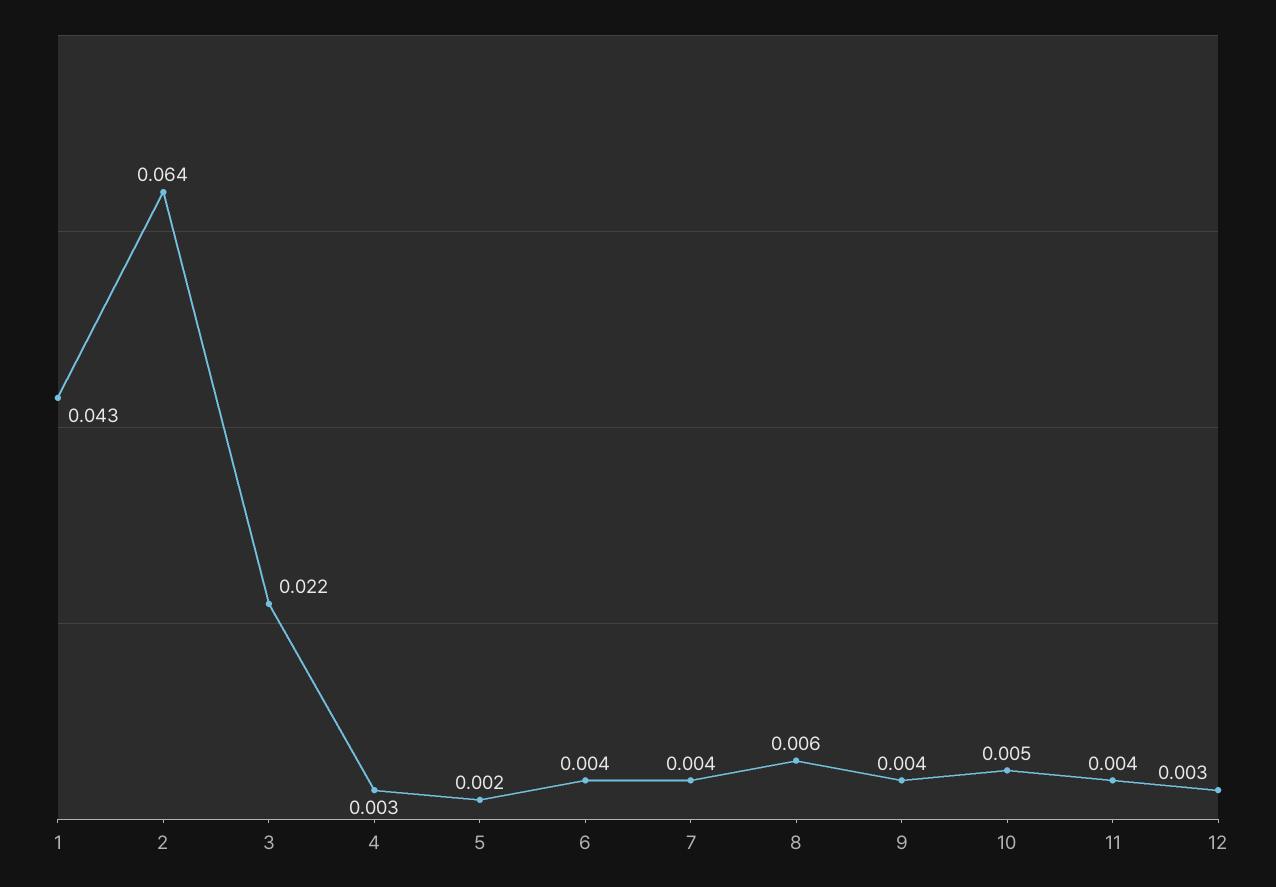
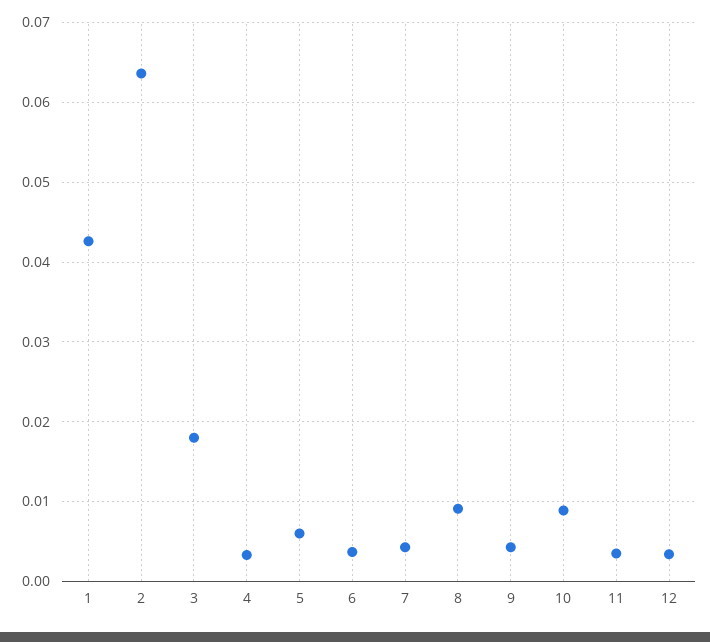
  {
    "1": 0.043,
    "2": 0.064,
-   "3": 0.022,
+   "3": 0.018,
    "4": 0.003,
-   "5": 0.002,
+   "5": 0.006,
    "6": 0.004,
    "7": 0.004,
-   "8": 0.006,
+   "8": 0.009,
    "9": 0.004,
-   "10": 0.005,
+   "10": 0.009,
    "11": 0.004,
    "12": 0.003
  }

